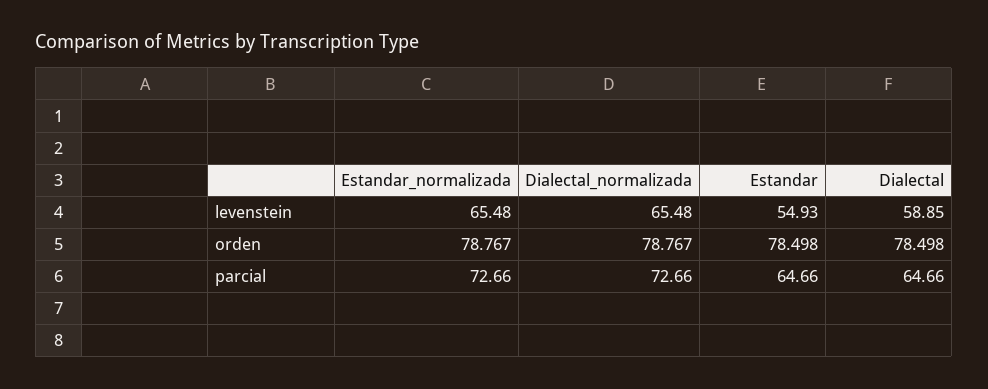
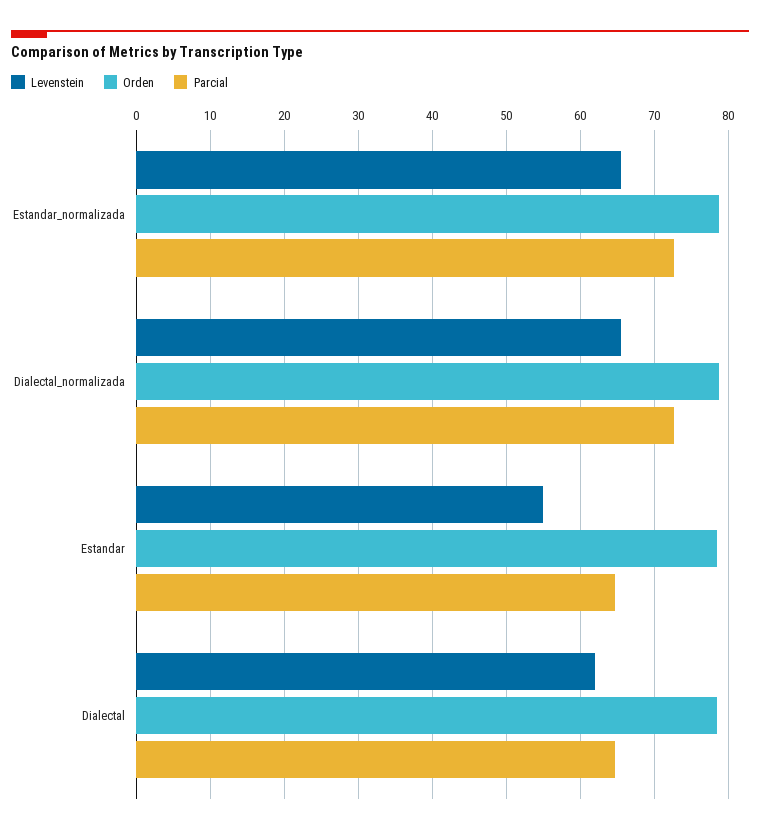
  {
    "levenstein": {
      "Estandar_normalizada": 65.48,
      "Dialectal_normalizada": 65.48,
      "Estandar": 54.93,
-     "Dialectal": 58.85
+     "Dialectal": 62
    },
    "orden": {
      "Estandar_normalizada": 78.767,
      "Dialectal_normalizada": 78.767,
      "Estandar": 78.498,
      "Dialectal": 78.498
    },
    "parcial": {
      "Estandar_normalizada": 72.66,
      "Dialectal_normalizada": 72.66,
      "Estandar": 64.66,
      "Dialectal": 64.66
    }
  }

